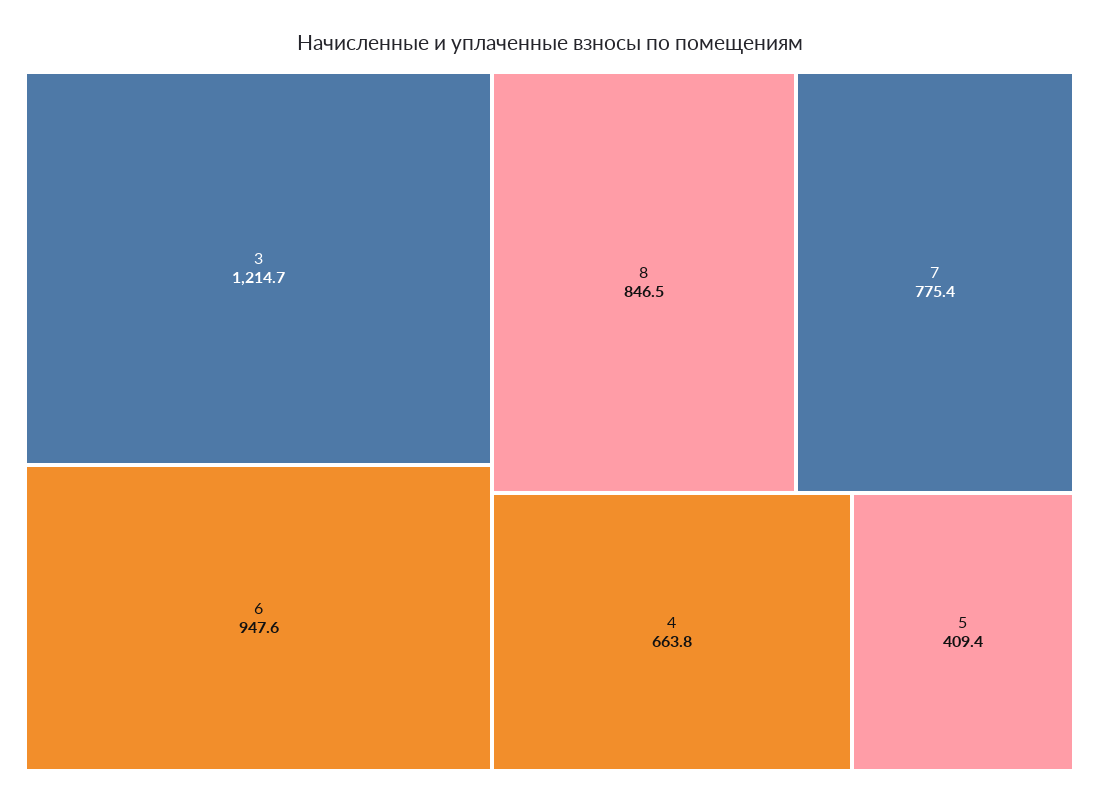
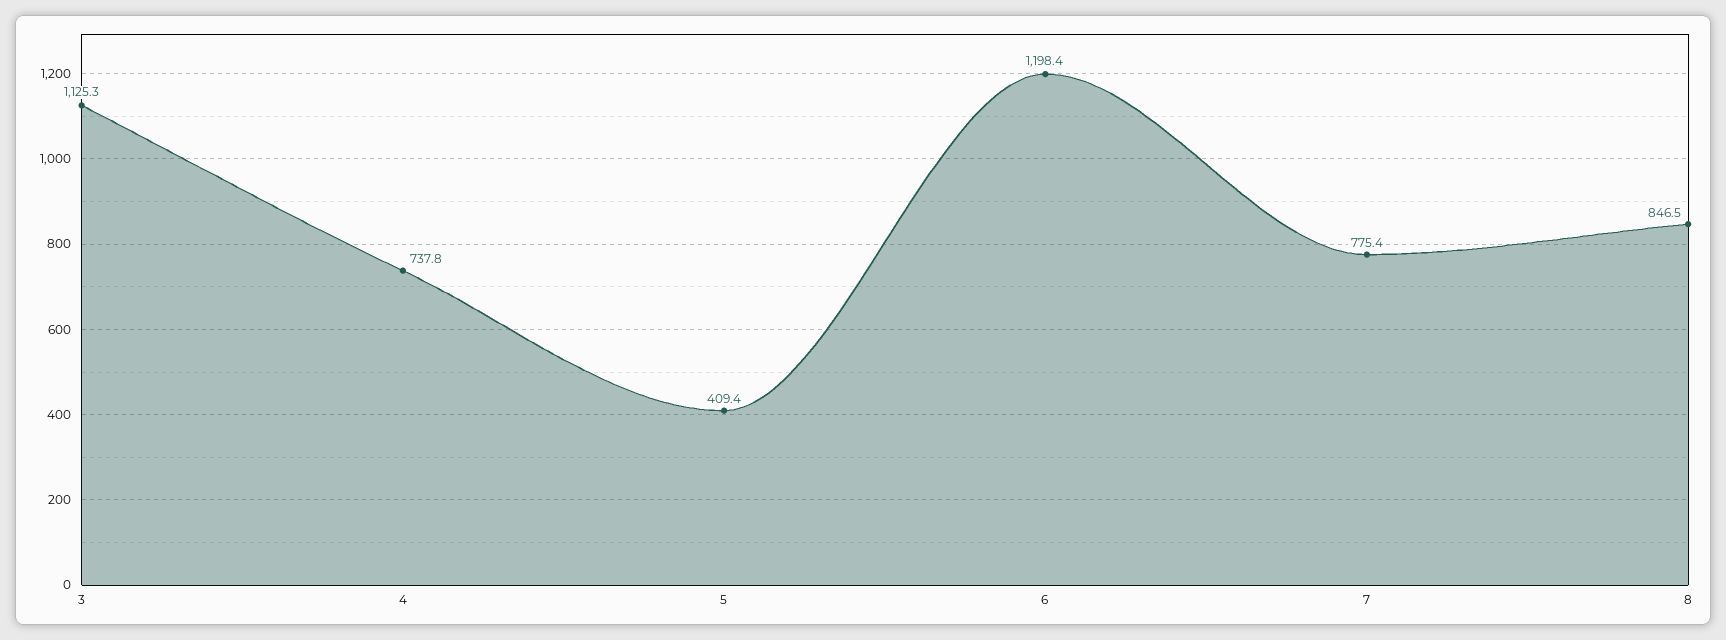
  {
-   "3": 1214.7,
+   "3": 1125.3,
-   "6": 947.6,
+   "6": 1198.4,
    "8": 846.5,
    "7": 775.4,
-   "4": 663.8,
+   "4": 737.8,
    "5": 409.4
  }

